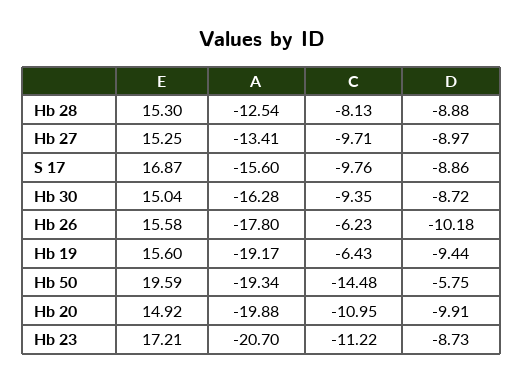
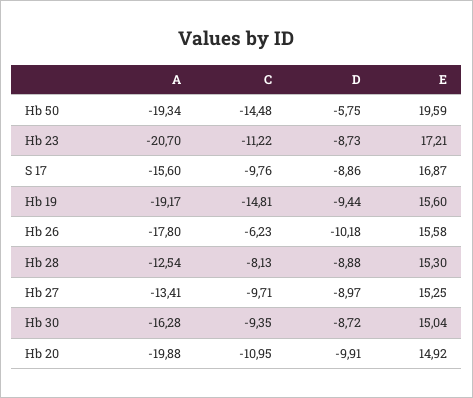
  {
    "E": {
      "Hb 28": 15.3,
      "Hb 27": 15.25,
      "S 17": 16.87,
      "Hb 30": 15.04,
      "Hb 26": 15.58,
      "Hb 19": 15.6,
      "Hb 50": 19.59,
      "Hb 20": 14.92,
      "Hb 23": 17.21
    },
    "A": {
      "Hb 28": -12.54,
      "Hb 27": -13.41,
      "S 17": -15.6,
      "Hb 30": -16.28,
      "Hb 26": -17.8,
      "Hb 19": -19.17,
      "Hb 50": -19.34,
      "Hb 20": -19.88,
      "Hb 23": -20.7
    },
    "C": {
      "Hb 28": -8.13,
      "Hb 27": -9.71,
      "S 17": -9.76,
      "Hb 30": -9.35,
      "Hb 26": -6.23,
-     "Hb 19": -6.43,
+     "Hb 19": -14.81,
      "Hb 50": -14.48,
      "Hb 20": -10.95,
      "Hb 23": -11.22
    },
    "D": {
      "Hb 28": -8.88,
      "Hb 27": -8.97,
      "S 17": -8.86,
      "Hb 30": -8.72,
      "Hb 26": -10.18,
      "Hb 19": -9.44,
      "Hb 50": -5.75,
      "Hb 20": -9.91,
      "Hb 23": -8.73
    }
  }

